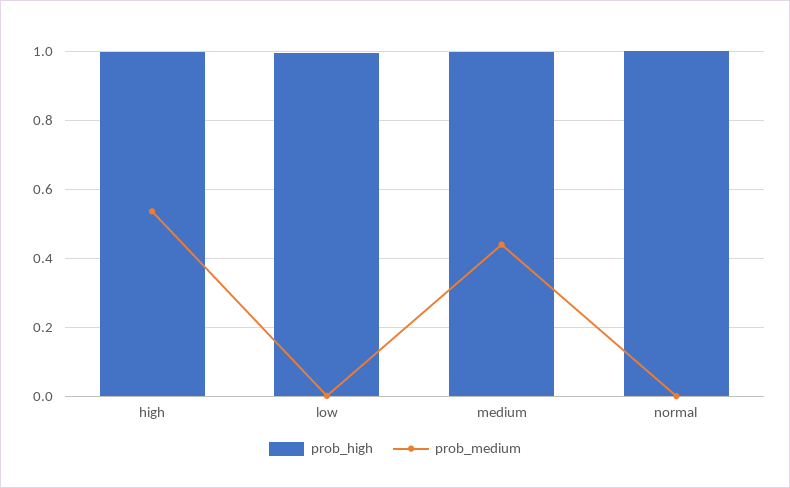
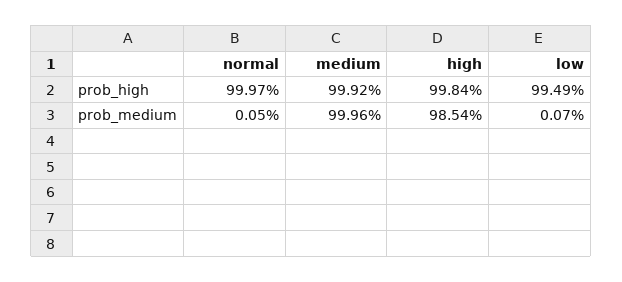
  {
    "prob_high": {
      "high": 0.9984,
      "low": 0.9949,
      "medium": 0.9992,
      "normal": 0.9997
    },
    "prob_medium": {
-     "high": 0.54,
+     "high": 0.9854,
      "low": 0.0007,
-     "medium": 0.44,
+     "medium": 0.9996,
      "normal": 0.0005
    }
  }

